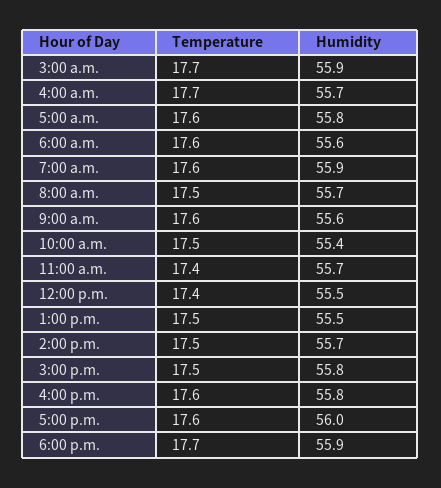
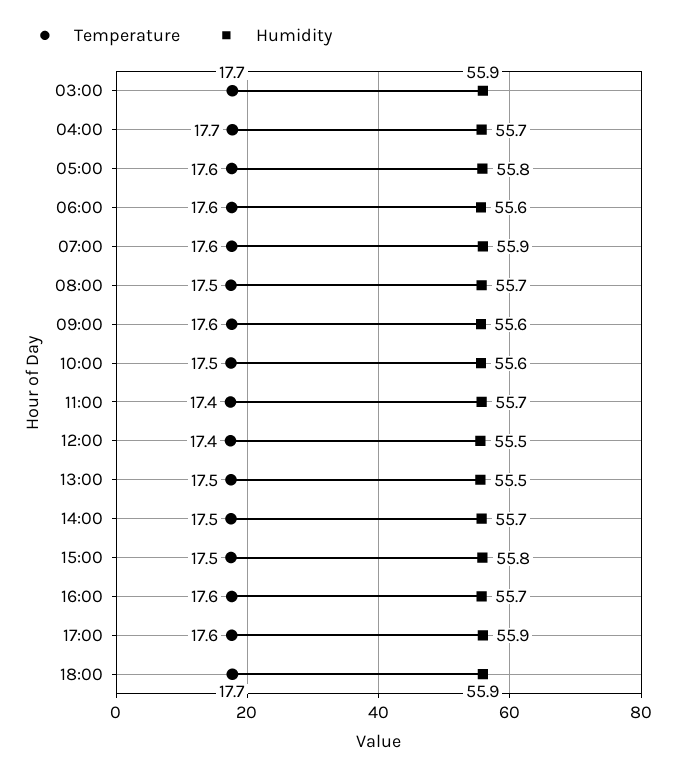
  {
    "Temperature": {
      "3:00 a.m.": 17.7,
      "4:00 a.m.": 17.7,
      "5:00 a.m.": 17.6,
      "6:00 a.m.": 17.6,
      "7:00 a.m.": 17.6,
      "8:00 a.m.": 17.5,
      "9:00 a.m.": 17.6,
      "10:00 a.m.": 17.5,
      "11:00 a.m.": 17.4,
      "12:00 p.m.": 17.4,
      "1:00 p.m.": 17.5,
      "2:00 p.m.": 17.5,
      "3:00 p.m.": 17.5,
      "4:00 p.m.": 17.6,
      "5:00 p.m.": 17.6,
      "6:00 p.m.": 17.7
    },
    "Humidity": {
      "3:00 a.m.": 55.9,
      "4:00 a.m.": 55.7,
      "5:00 a.m.": 55.8,
      "6:00 a.m.": 55.6,
      "7:00 a.m.": 55.9,
      "8:00 a.m.": 55.7,
      "9:00 a.m.": 55.6,
-     "10:00 a.m.": 55.4,
+     "10:00 a.m.": 55.6,
      "11:00 a.m.": 55.7,
      "12:00 p.m.": 55.5,
      "1:00 p.m.": 55.5,
      "2:00 p.m.": 55.7,
      "3:00 p.m.": 55.8,
-     "4:00 p.m.": 55.8,
+     "4:00 p.m.": 55.7,
-     "5:00 p.m.": 56,
+     "5:00 p.m.": 55.9,
      "6:00 p.m.": 55.9
    }
  }

